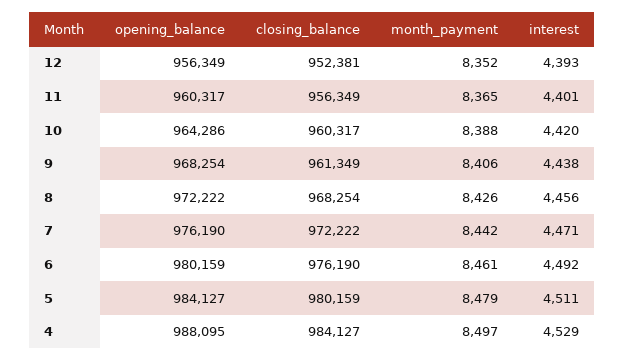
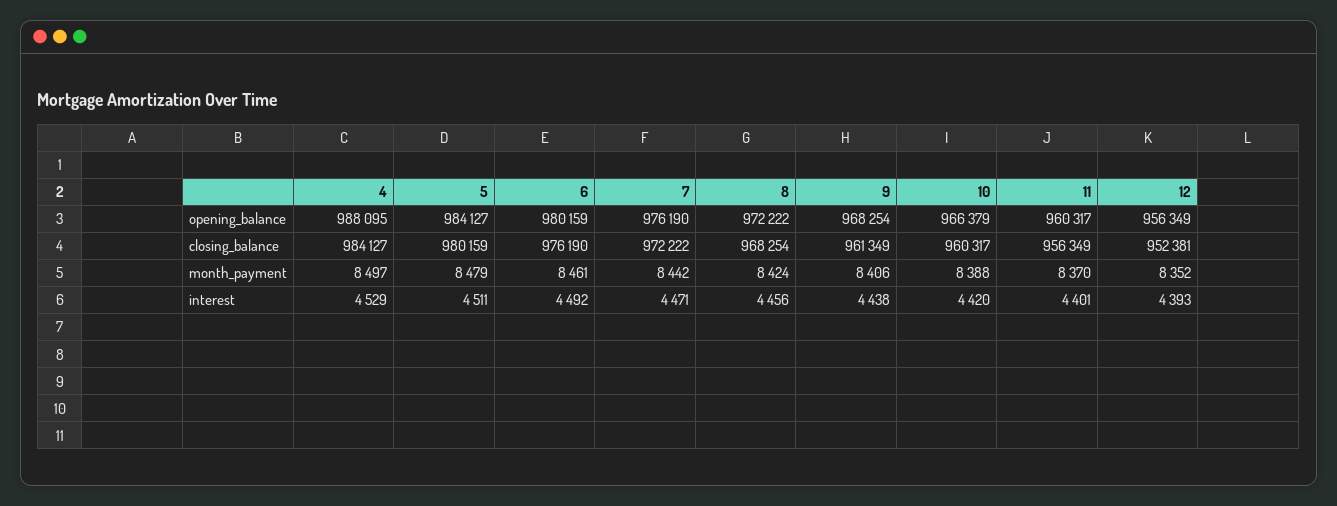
  {
    "opening_balance": {
      "12": 956349,
      "11": 960317,
-     "10": 964286,
+     "10": 966379,
      "9": 968254,
      "8": 972222,
      "7": 976190,
      "6": 980159,
      "5": 984127,
      "4": 988095
    },
    "closing_balance": {
      "12": 952381,
      "11": 956349,
      "10": 960317,
      "9": 961349,
      "8": 968254,
      "7": 972222,
      "6": 976190,
      "5": 980159,
      "4": 984127
    },
    "month_payment": {
      "12": 8352,
-     "11": 8365,
+     "11": 8370,
      "10": 8388,
      "9": 8406,
-     "8": 8426,
+     "8": 8424,
      "7": 8442,
      "6": 8461,
      "5": 8479,
      "4": 8497
    },
    "interest": {
      "12": 4393,
      "11": 4401,
      "10": 4420,
      "9": 4438,
      "8": 4456,
      "7": 4471,
      "6": 4492,
      "5": 4511,
      "4": 4529
    }
  }

